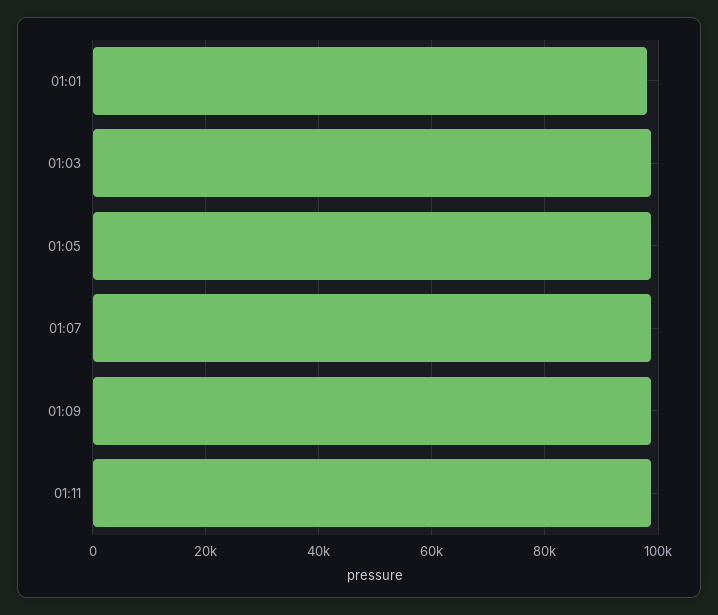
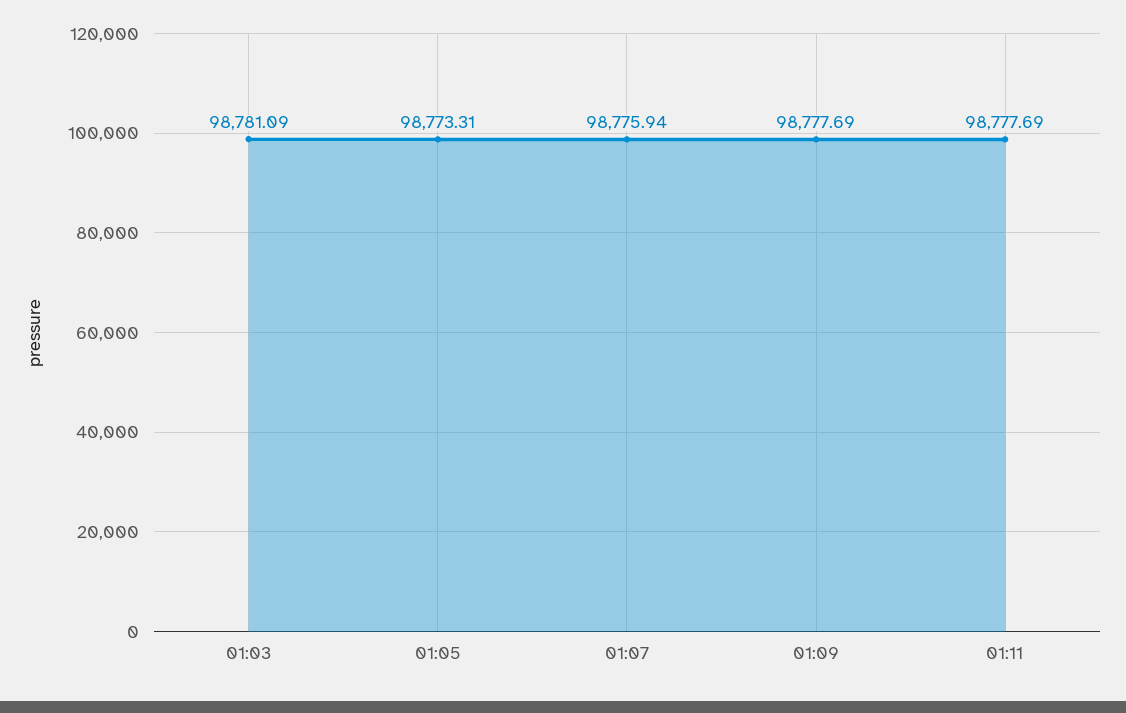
  {
-   "01:01": 98000,
    "01:03": 98781.09,
    "01:05": 98773.31,
    "01:07": 98775.94,
    "01:09": 98777.69,
    "01:11": 98777.69
  }

